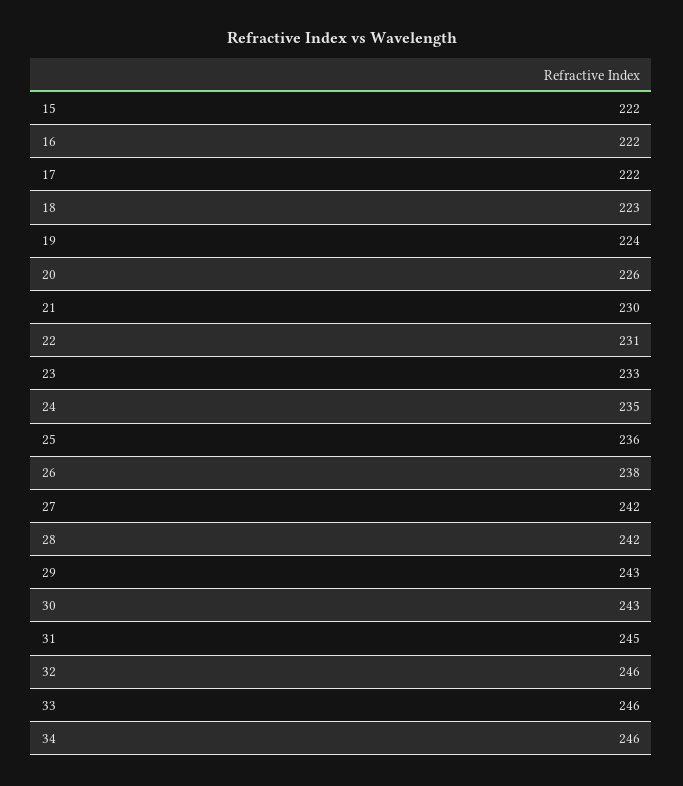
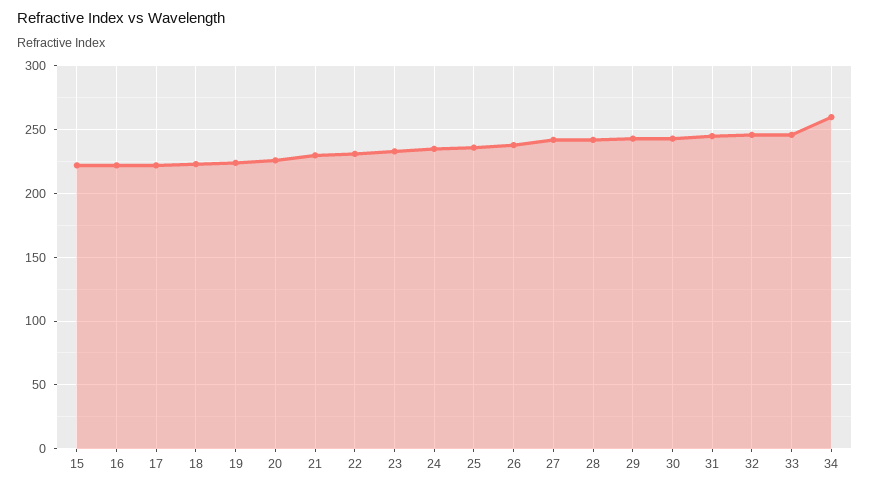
  {
    "15": 222,
    "16": 222,
    "17": 222,
    "18": 223,
    "19": 224,
    "20": 226,
    "21": 230,
    "22": 231,
    "23": 233,
    "24": 235,
    "25": 236,
    "26": 238,
    "27": 242,
    "28": 242,
    "29": 243,
    "30": 243,
    "31": 245,
    "32": 246,
    "33": 246,
-   "34": 246
+   "34": 260
  }

